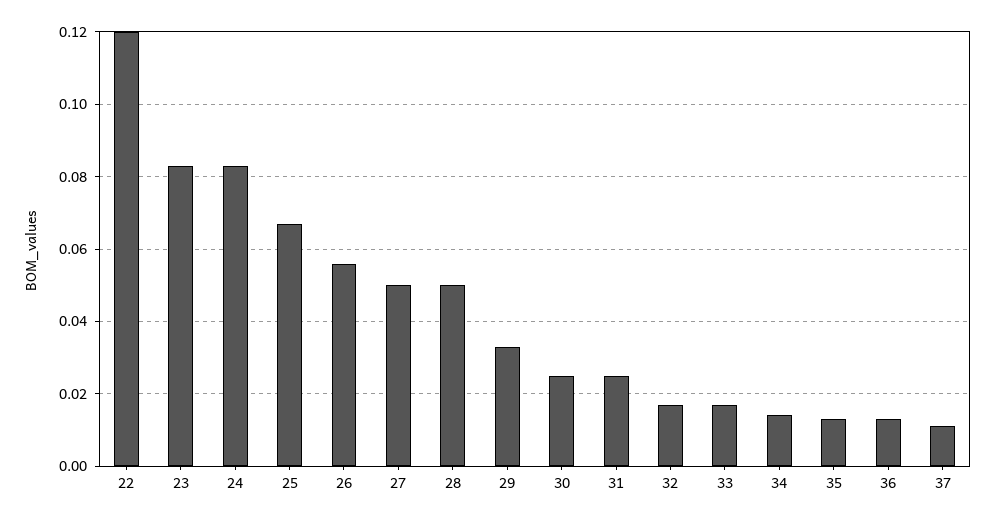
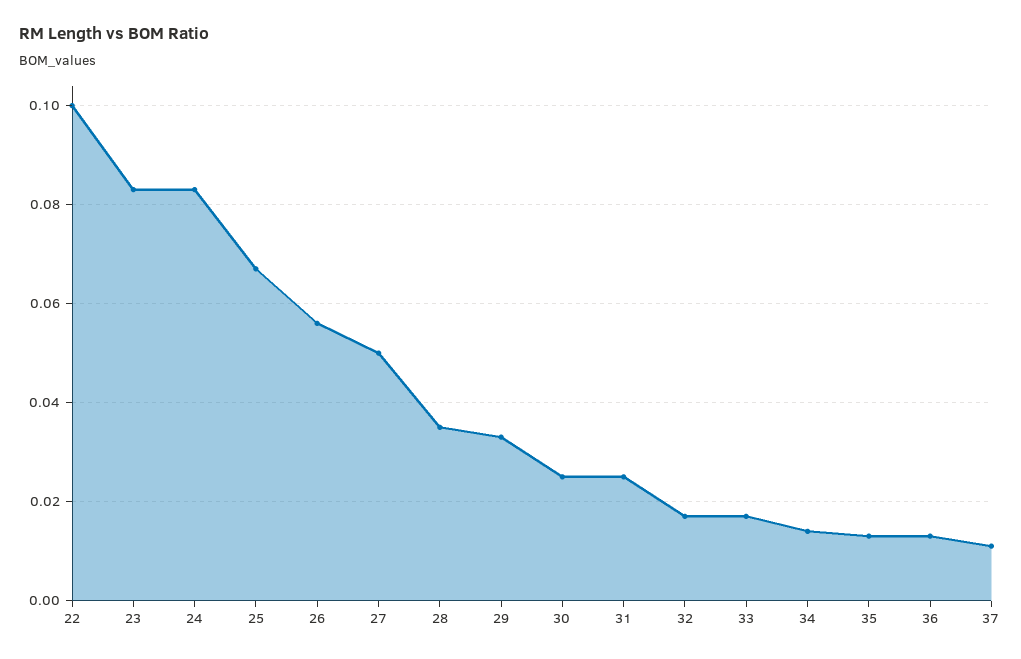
  {
-   "22": 0.12,
+   "22": 0.1,
    "23": 0.085,
    "24": 0.085,
    "25": 0.065,
    "26": 0.055,
    "27": 0.05,
-   "28": 0.05,
+   "28": 0.035,
    "29": 0.035,
    "30": 0.025,
    "31": 0.025,
    "32": 0.015,
    "33": 0.015,
    "34": 0.015,
    "35": 0.015,
    "36": 0.015,
    "37": 0.01
  }

